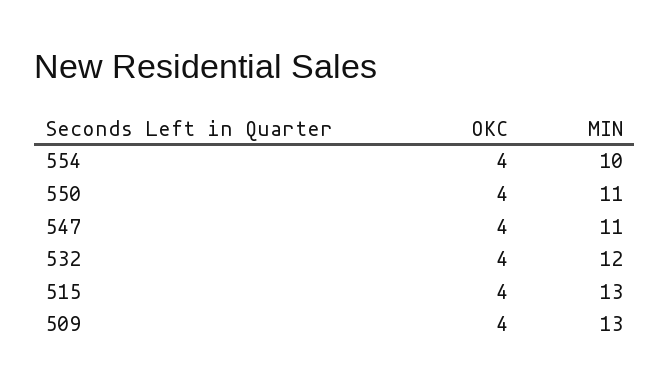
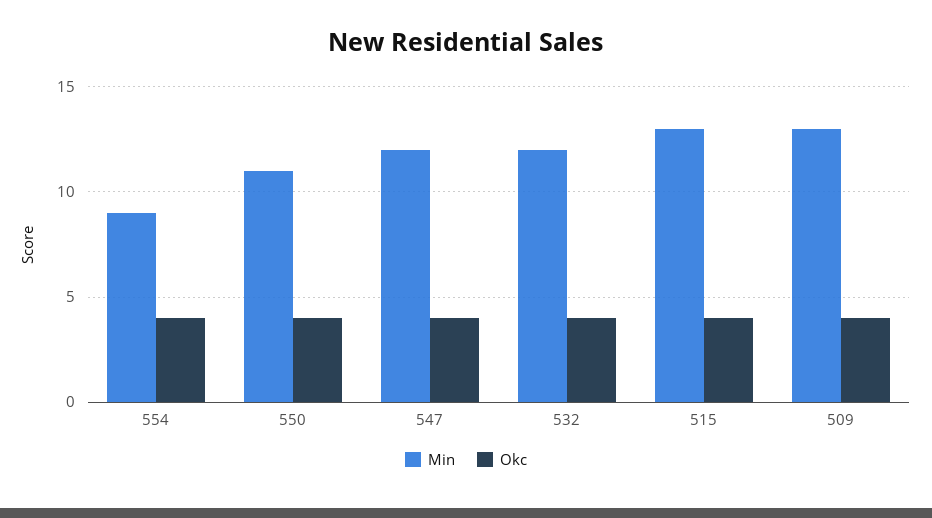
  {
    "OKC": {
      "554": 4,
      "550": 4,
      "547": 4,
      "532": 4,
      "515": 4,
      "509": 4
    },
    "MIN": {
-     "554": 10,
+     "554": 9,
      "550": 11,
-     "547": 11,
+     "547": 12,
      "532": 12,
      "515": 13,
      "509": 13
    }
  }

